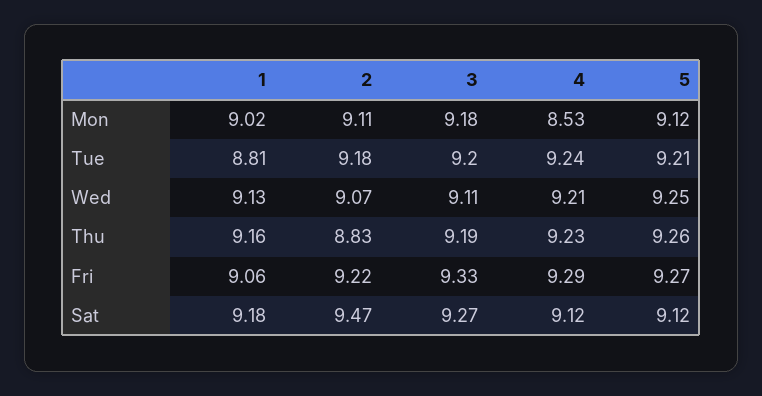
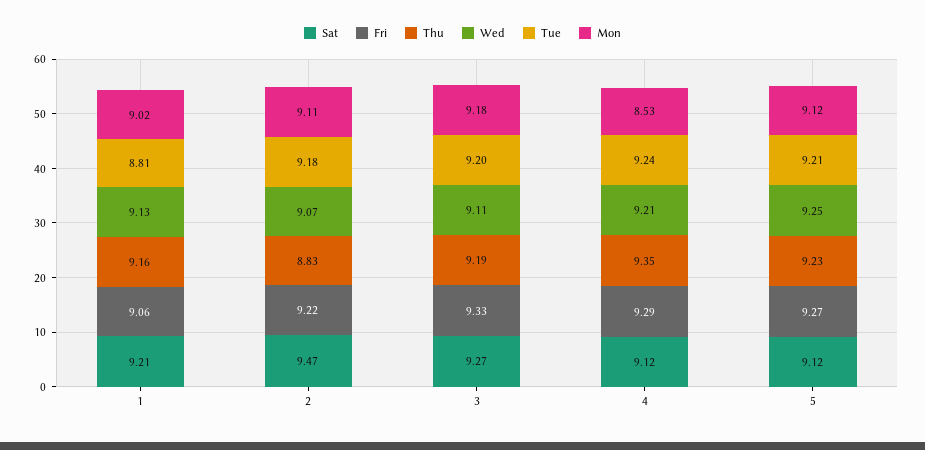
  {
    "Mon": {
      "1": 9.02,
      "2": 9.11,
      "3": 9.18,
      "4": 8.53,
      "5": 9.12
    },
    "Tue": {
      "1": 8.81,
      "2": 9.18,
      "3": 9.2,
      "4": 9.24,
      "5": 9.21
    },
    "Wed": {
      "1": 9.13,
      "2": 9.07,
      "3": 9.11,
      "4": 9.21,
      "5": 9.25
    },
    "Thu": {
      "1": 9.16,
      "2": 8.83,
      "3": 9.19,
-     "4": 9.23,
+     "4": 9.35,
-     "5": 9.26
+     "5": 9.23
    },
    "Fri": {
      "1": 9.06,
      "2": 9.22,
      "3": 9.33,
      "4": 9.29,
      "5": 9.27
    },
    "Sat": {
-     "1": 9.18,
+     "1": 9.21,
      "2": 9.47,
      "3": 9.27,
      "4": 9.12,
      "5": 9.12
    }
  }

